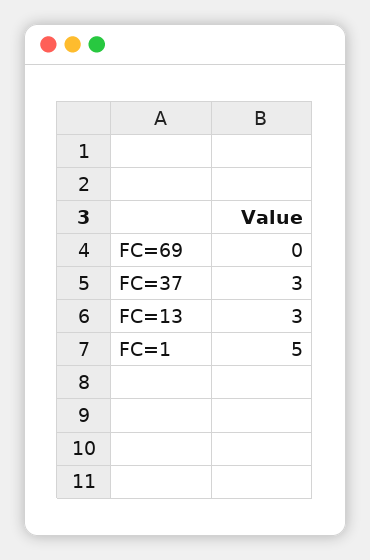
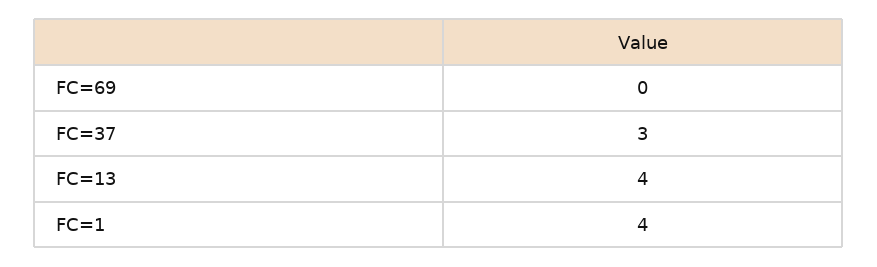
  {
    "FC=69": 0,
    "FC=37": 3,
-   "FC=13": 3,
+   "FC=13": 4,
-   "FC=1": 5
+   "FC=1": 4
  }

